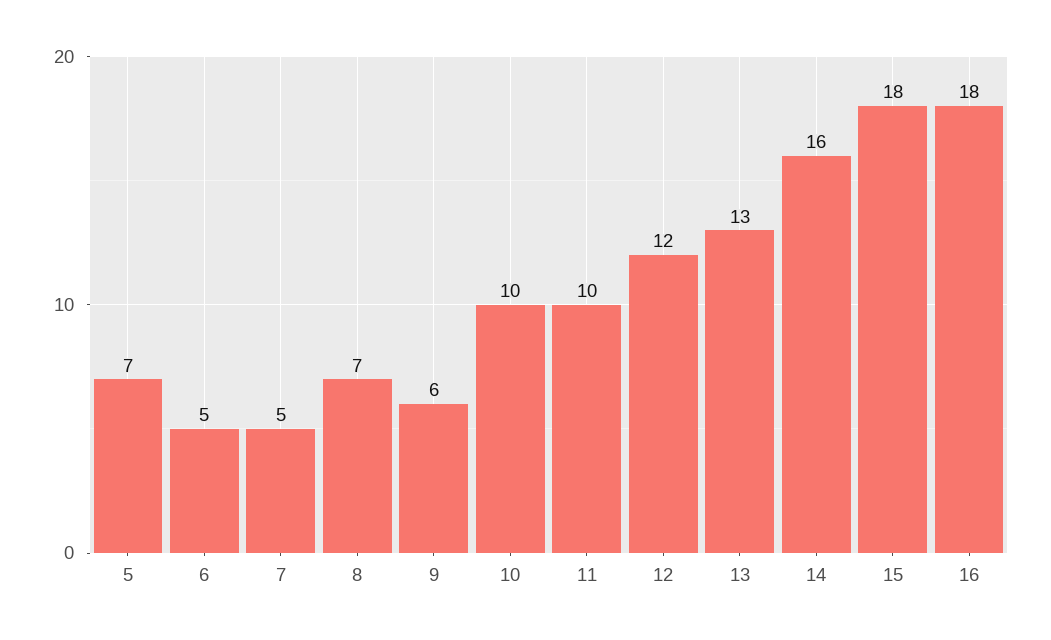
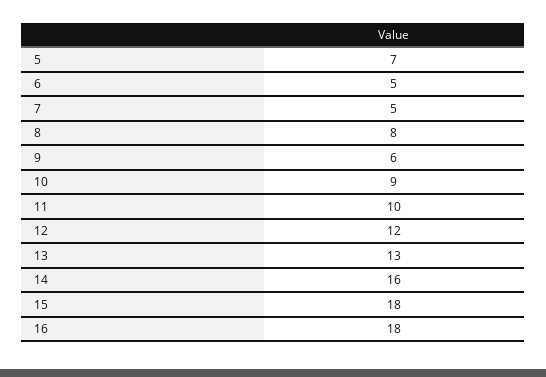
  {
    "5": 7,
    "6": 5,
    "7": 5,
-   "8": 7,
+   "8": 8,
    "9": 6,
-   "10": 10,
+   "10": 9,
    "11": 10,
    "12": 12,
    "13": 13,
    "14": 16,
    "15": 18,
    "16": 18
  }

